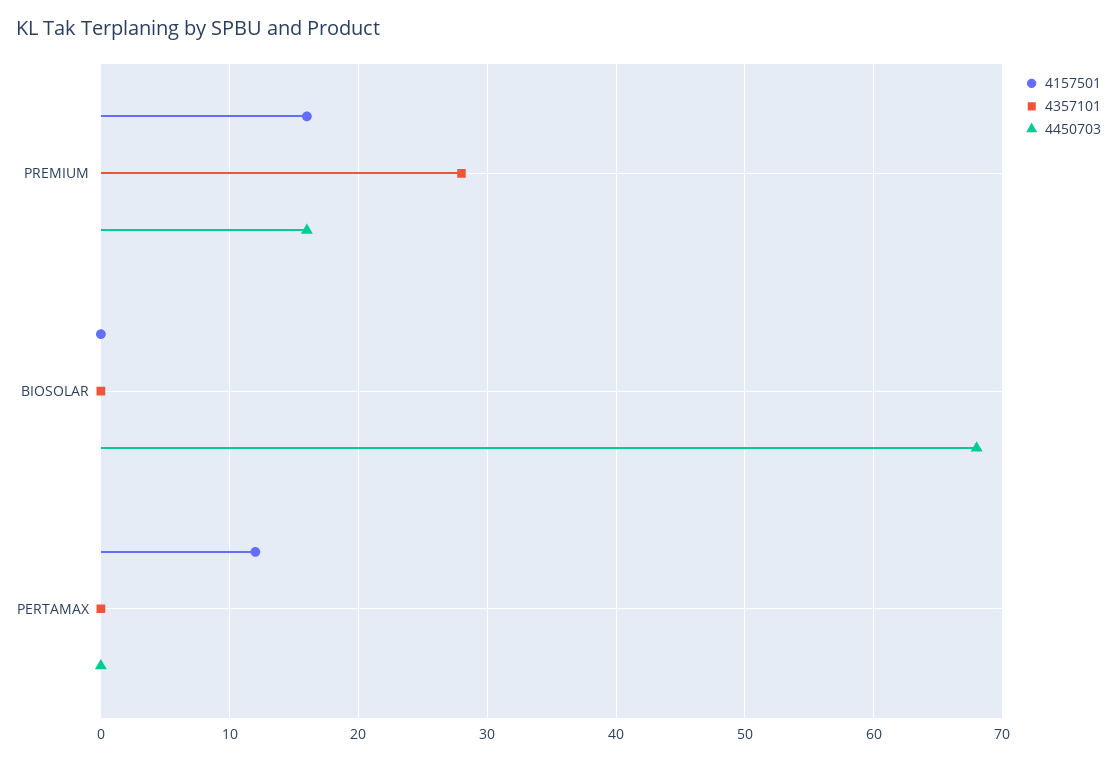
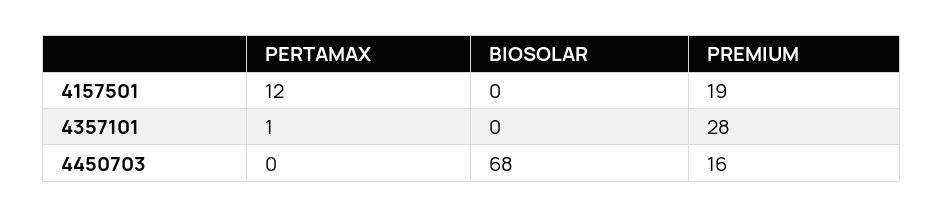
  {
    "4157501": {
-     "PREMIUM": 16,
+     "PREMIUM": 19,
      "BIOSOLAR": 0,
      "PERTAMAX": 12
    },
    "4357101": {
      "PREMIUM": 28,
      "BIOSOLAR": 0,
-     "PERTAMAX": 0
+     "PERTAMAX": 1
    },
    "4450703": {
      "PREMIUM": 16,
      "BIOSOLAR": 68,
      "PERTAMAX": 0
    }
  }

